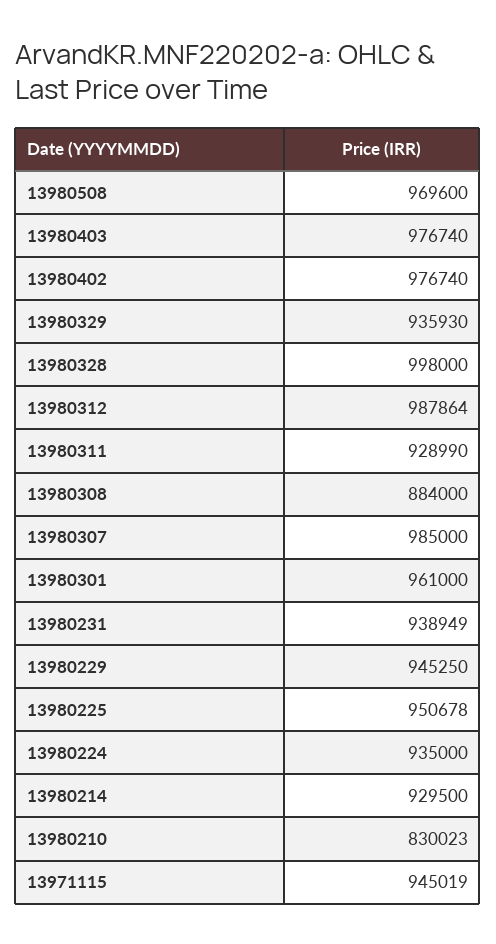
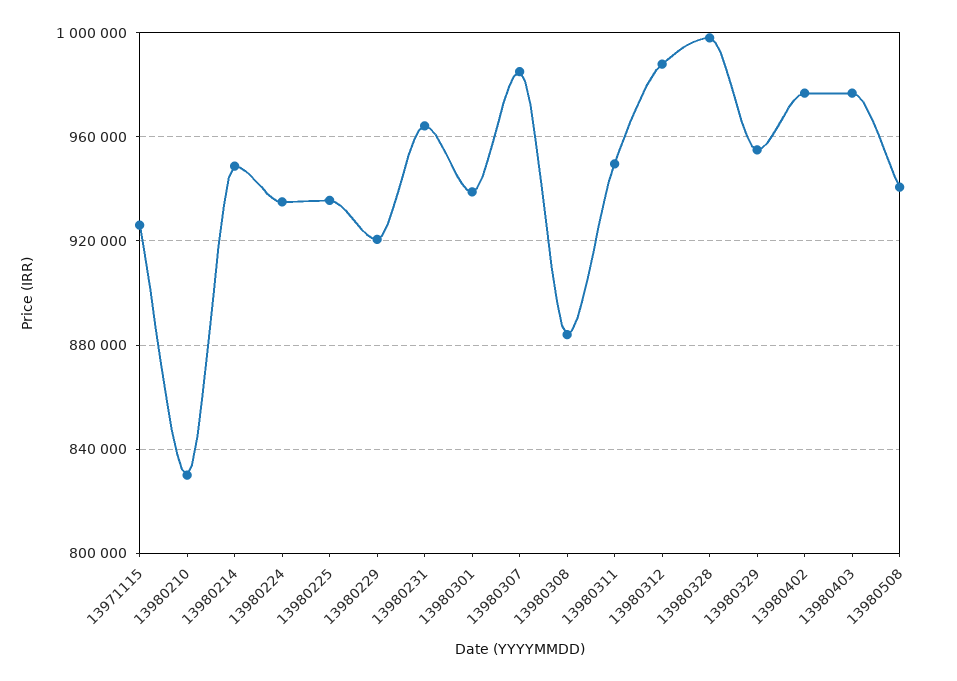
  {
-   "13980508": 969600,
+   "13980508": 940000,
    "13980403": 976740,
    "13980402": 976740,
-   "13980329": 935930,
+   "13980329": 955000,
    "13980328": 998000,
    "13980312": 987864,
-   "13980311": 928990,
+   "13980311": 950000,
    "13980308": 884000,
    "13980307": 985000,
-   "13980301": 961000,
+   "13980301": 940000,
-   "13980231": 938949,
+   "13980231": 965000,
-   "13980229": 945250,
+   "13980229": 920000,
-   "13980225": 950678,
+   "13980225": 935000,
    "13980224": 935000,
-   "13980214": 929500,
+   "13980214": 950000,
    "13980210": 830023,
-   "13971115": 945019
+   "13971115": 925000
  }

